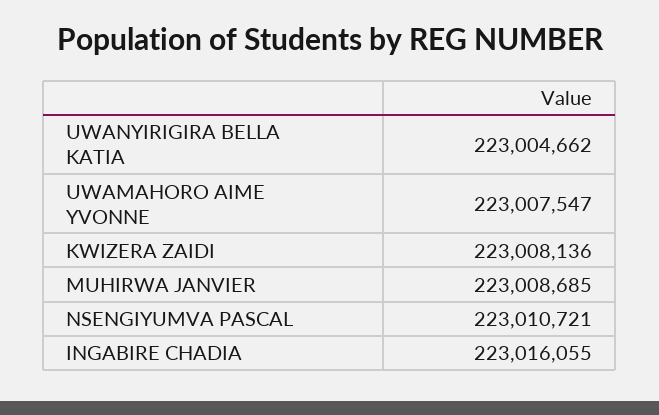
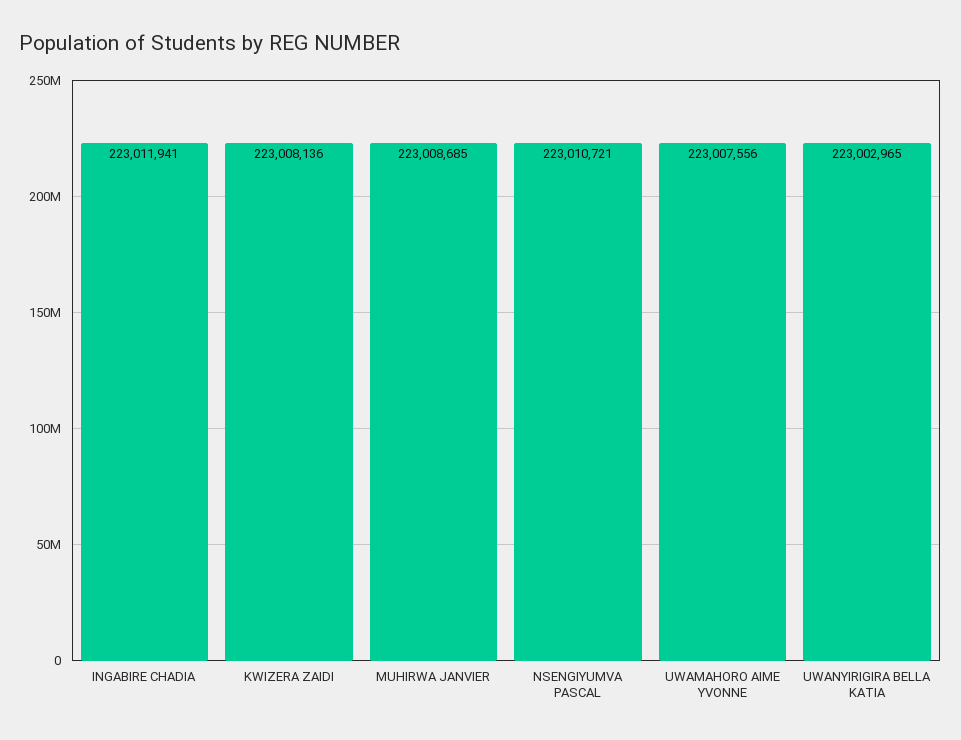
  {
-   "UWANYIRIGIRA BELLA KATIA": 223004662,
+   "UWANYIRIGIRA BELLA KATIA": 223002965,
-   "UWAMAHORO AIME YVONNE": 223007547,
+   "UWAMAHORO AIME YVONNE": 223007556,
    "KWIZERA ZAIDI": 223008136,
    "MUHIRWA JANVIER": 223008685,
    "NSENGIYUMVA PASCAL": 223010721,
-   "INGABIRE CHADIA": 223016055
+   "INGABIRE CHADIA": 223011941
  }

